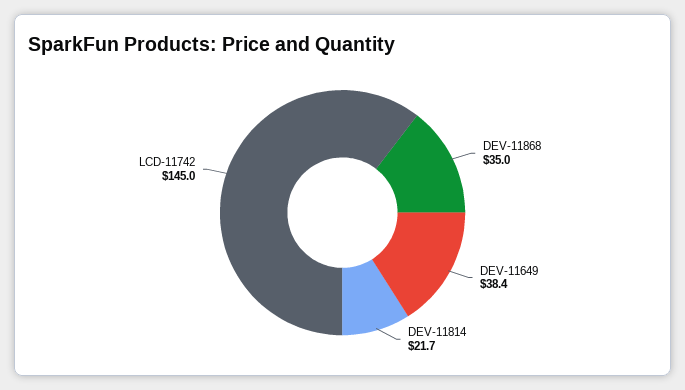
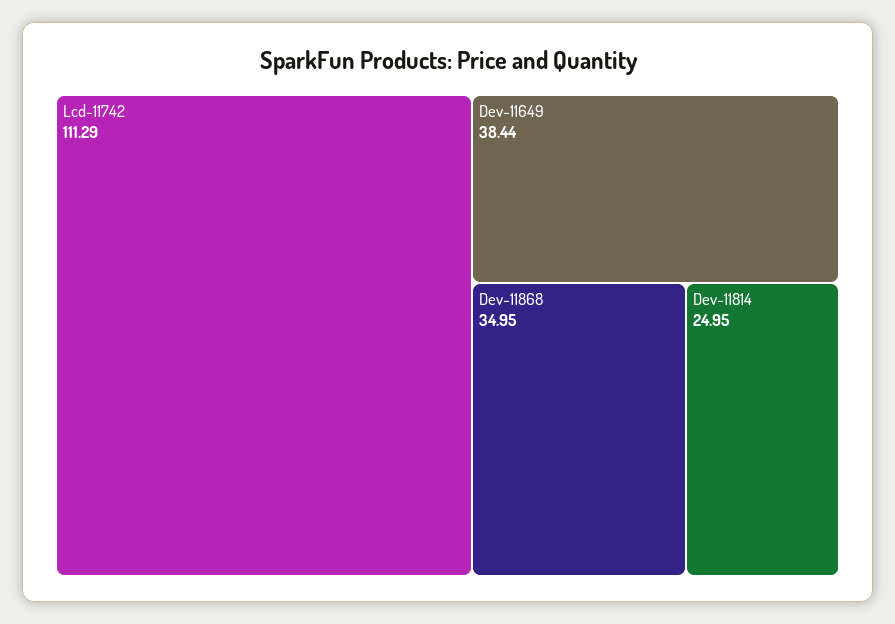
  {
    "DEV-11868": 34.95,
    "DEV-11649": 38.44,
-   "DEV-11814": 21.7,
+   "DEV-11814": 24.95,
-   "LCD-11742": 145
+   "LCD-11742": 111.29
  }

